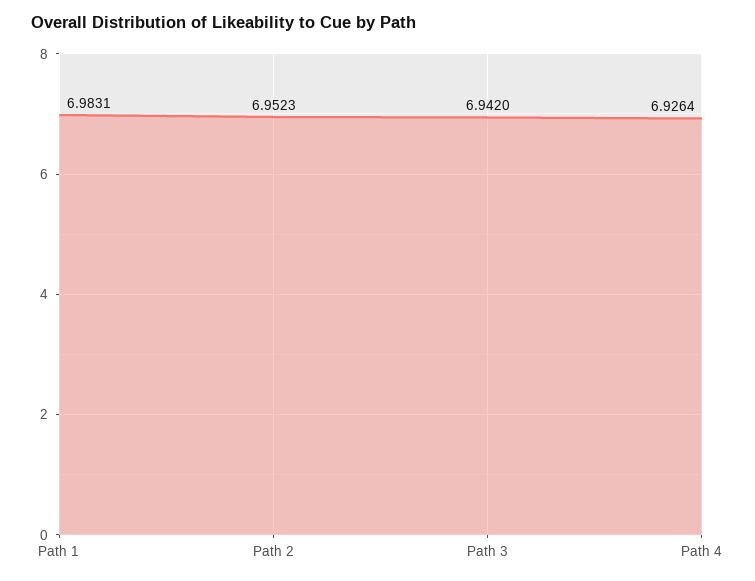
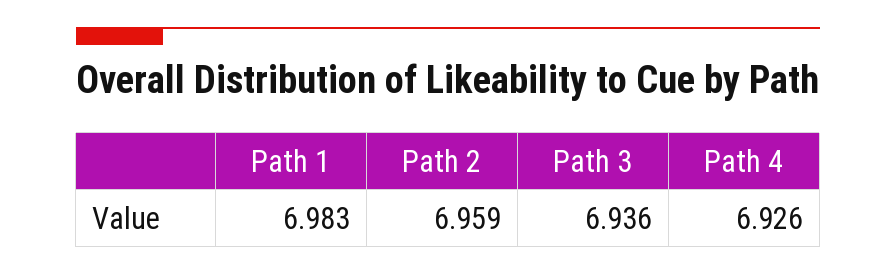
  {
    "Path 1": 6.9831,
-   "Path 2": 6.9523,
+   "Path 2": 6.959,
-   "Path 3": 6.942,
+   "Path 3": 6.936,
    "Path 4": 6.9264
  }

